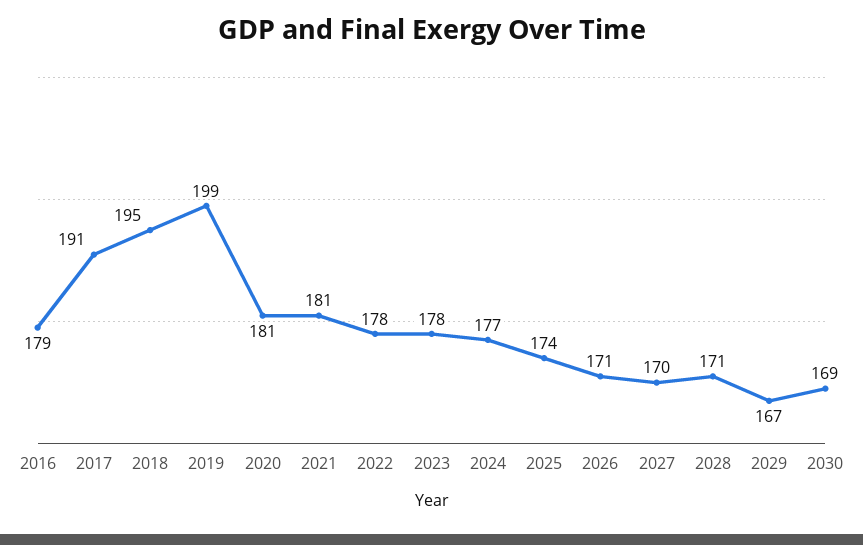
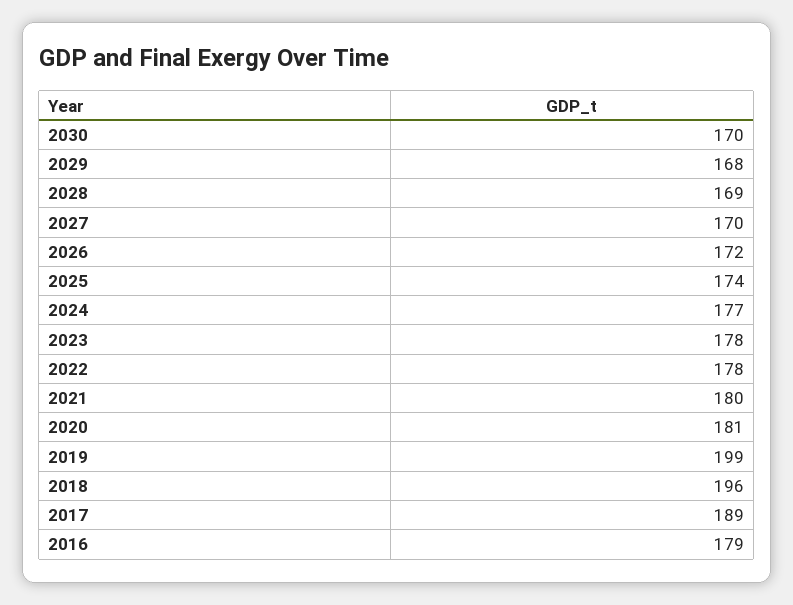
  {
    "2016": 179,
-   "2017": 191,
+   "2017": 189,
-   "2018": 195,
+   "2018": 196,
    "2019": 199,
    "2020": 181,
-   "2021": 181,
+   "2021": 180,
    "2022": 178,
    "2023": 178,
    "2024": 177,
    "2025": 174,
-   "2026": 171,
+   "2026": 172,
    "2027": 170,
-   "2028": 171,
+   "2028": 169,
-   "2029": 167,
+   "2029": 168,
-   "2030": 169
+   "2030": 170
  }

